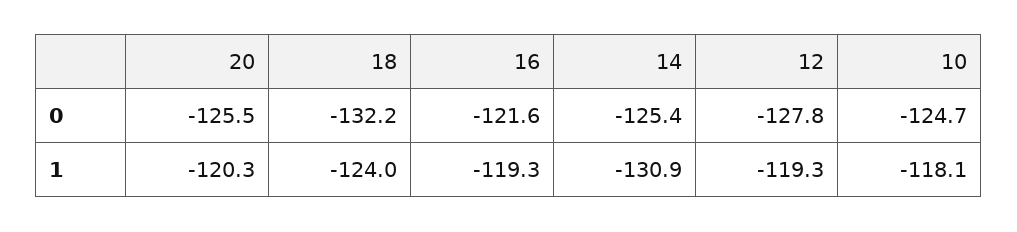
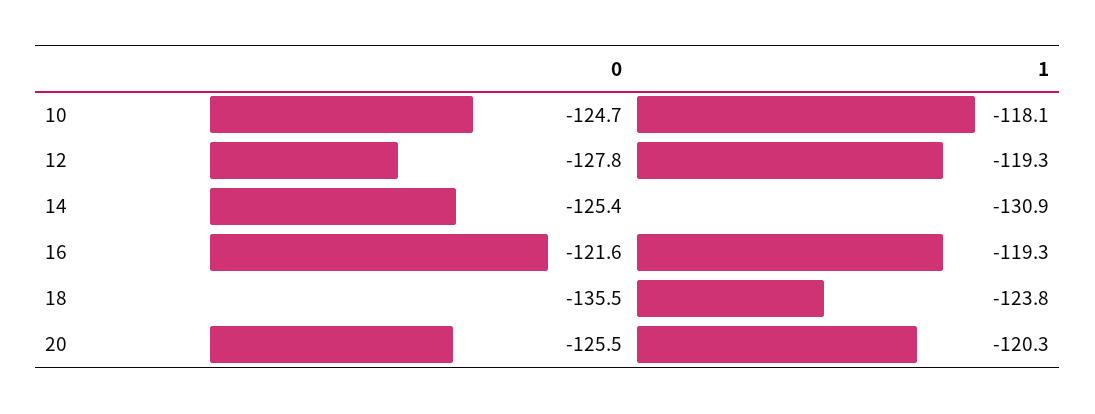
  {
    "20": {
      "0": -125.5,
      "1": -120.3
    },
    "18": {
-     "0": -132.2,
+     "0": -135.5,
-     "1": -124
+     "1": -123.8
    },
    "16": {
      "0": -121.6,
      "1": -119.3
    },
    "14": {
      "0": -125.4,
      "1": -130.9
    },
    "12": {
      "0": -127.8,
      "1": -119.3
    },
    "10": {
      "0": -124.7,
      "1": -118.1
    }
  }

